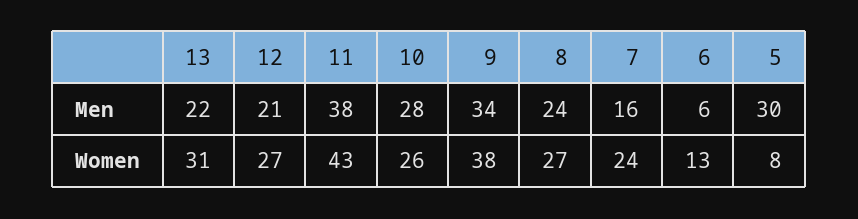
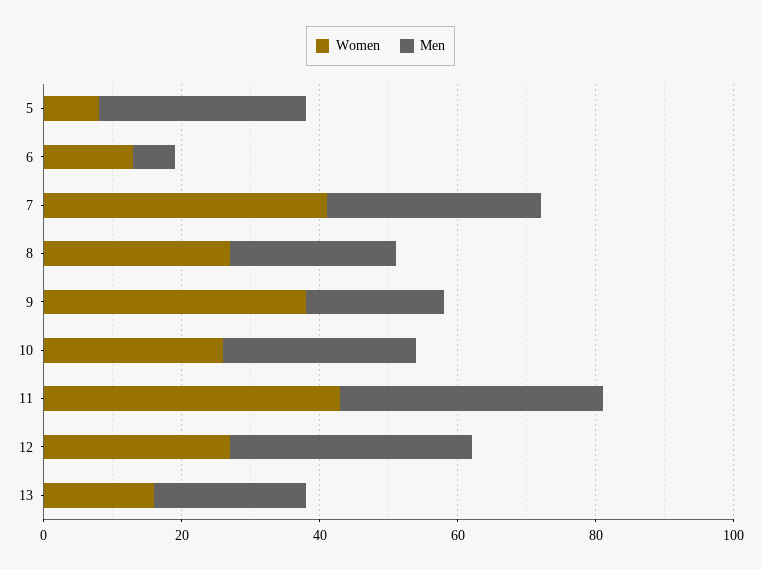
  {
    "Men": {
      "13": 22,
-     "12": 21,
+     "12": 35,
      "11": 38,
      "10": 28,
-     "9": 34,
+     "9": 20,
      "8": 24,
-     "7": 16,
+     "7": 30,
      "6": 6,
      "5": 30
    },
    "Women": {
-     "13": 31,
+     "13": 15,
      "12": 27,
      "11": 43,
      "10": 26,
      "9": 38,
      "8": 27,
-     "7": 24,
+     "7": 40,
      "6": 13,
      "5": 8
    }
  }

